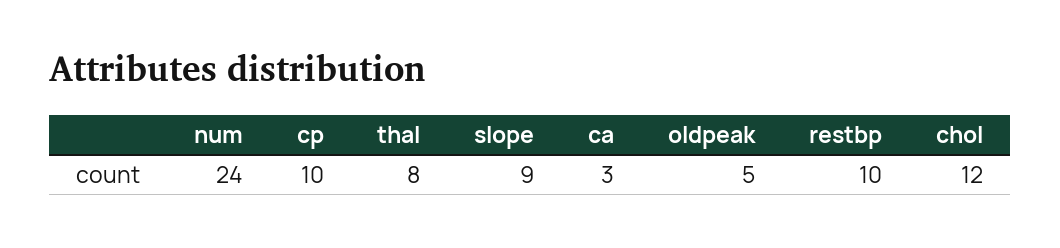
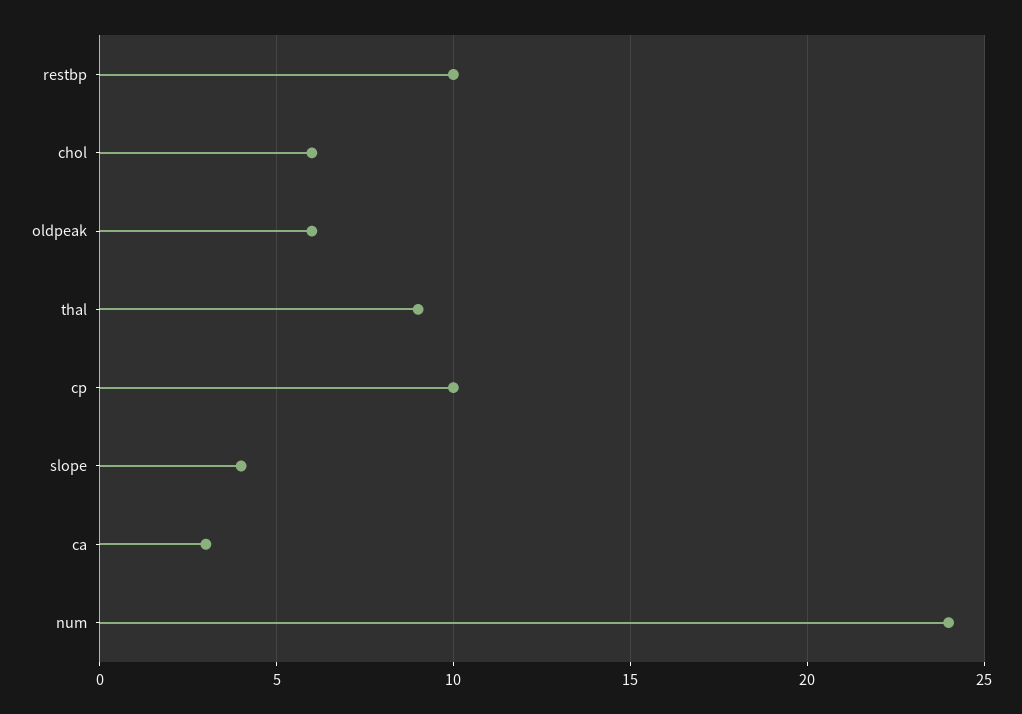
  {
    "num": 24,
    "cp": 10,
-   "thal": 8,
+   "thal": 9,
-   "slope": 9,
+   "slope": 4,
    "ca": 3,
-   "oldpeak": 5,
+   "oldpeak": 6,
    "restbp": 10,
-   "chol": 12
+   "chol": 6
  }

